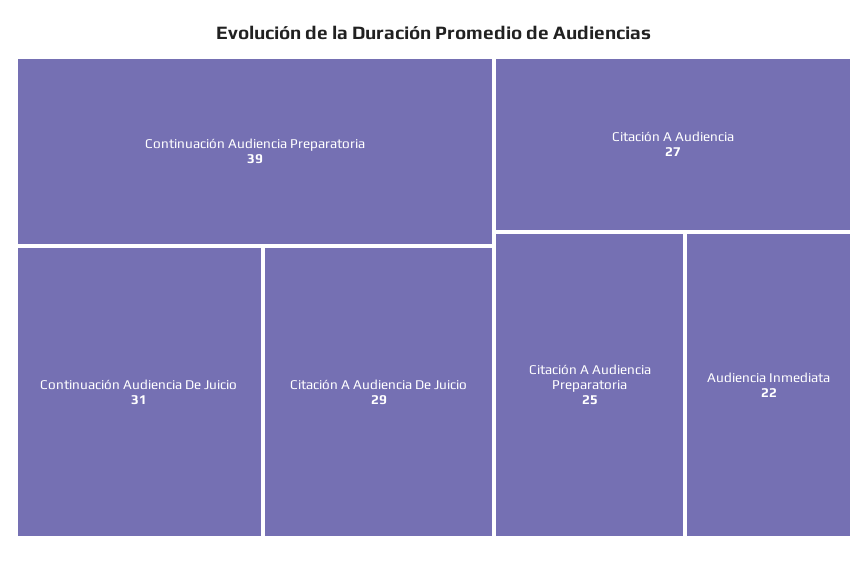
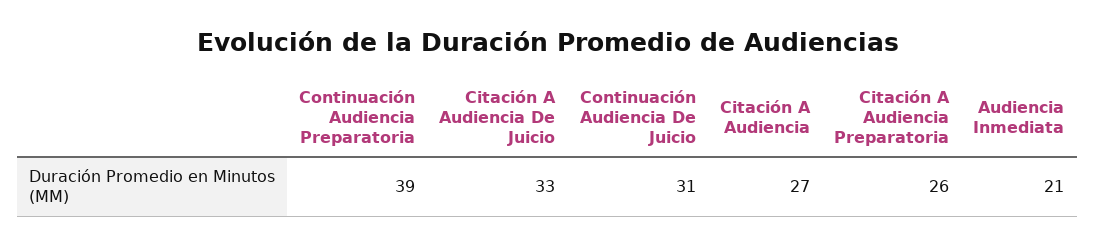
  {
    "Continuación Audiencia Preparatoria": 39,
    "Continuación Audiencia De Juicio": 31,
-   "Citación A Audiencia De Juicio": 29,
+   "Citación A Audiencia De Juicio": 33,
    "Citación A Audiencia": 27,
-   "Citación A Audiencia Preparatoria": 25,
+   "Citación A Audiencia Preparatoria": 26,
-   "Audiencia Inmediata": 22
+   "Audiencia Inmediata": 21
  }

